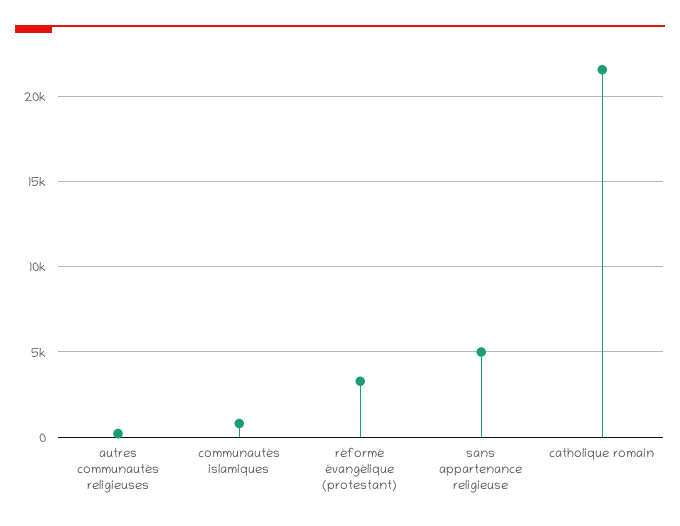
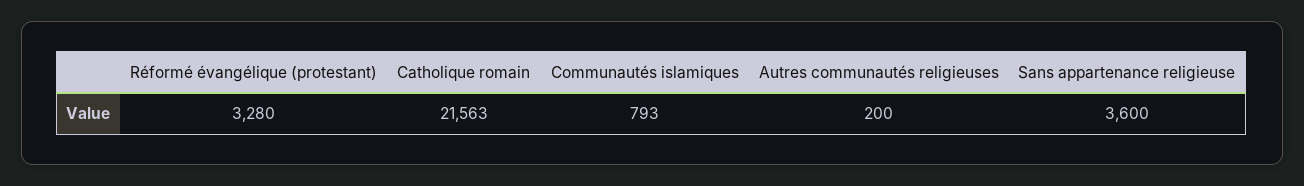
  {
    "autres communautés religieuses": 200,
    "communautés islamiques": 793,
    "réformé évangélique (protestant)": 3280,
-   "sans appartenance religieuse": 5000,
+   "sans appartenance religieuse": 3600,
    "catholique romain": 21563
  }

